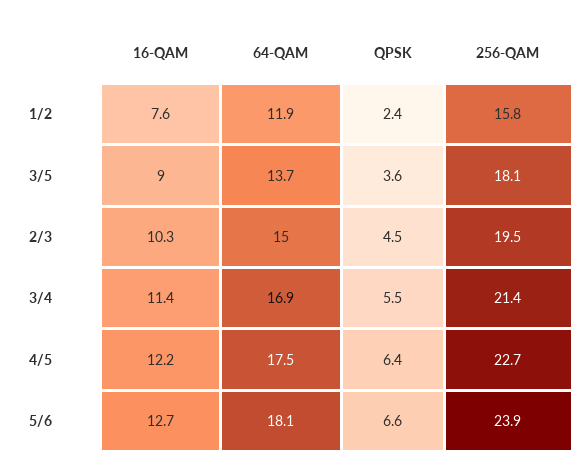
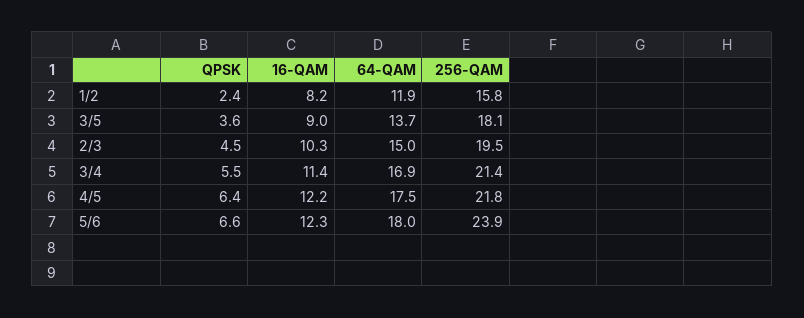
  {
    "16-QAM": {
-     "1/2": 7.6,
+     "1/2": 8.2,
      "3/5": 9,
      "2/3": 10.3,
      "3/4": 11.4,
      "4/5": 12.2,
-     "5/6": 12.7
+     "5/6": 12.3
    },
    "64-QAM": {
      "1/2": 11.9,
      "3/5": 13.7,
      "2/3": 15,
      "3/4": 16.9,
      "4/5": 17.5,
-     "5/6": 18.1
+     "5/6": 18
    },
    "QPSK": {
      "1/2": 2.4,
      "3/5": 3.6,
      "2/3": 4.5,
      "3/4": 5.5,
      "4/5": 6.4,
      "5/6": 6.6
    },
    "256-QAM": {
      "1/2": 15.8,
      "3/5": 18.1,
      "2/3": 19.5,
      "3/4": 21.4,
-     "4/5": 22.7,
+     "4/5": 21.8,
      "5/6": 23.9
    }
  }

